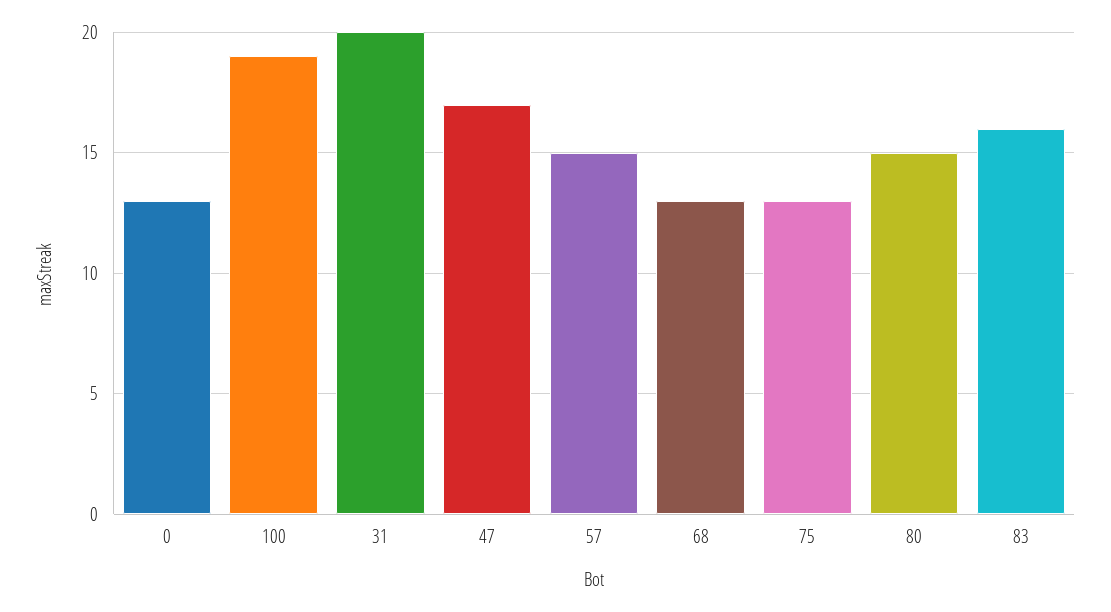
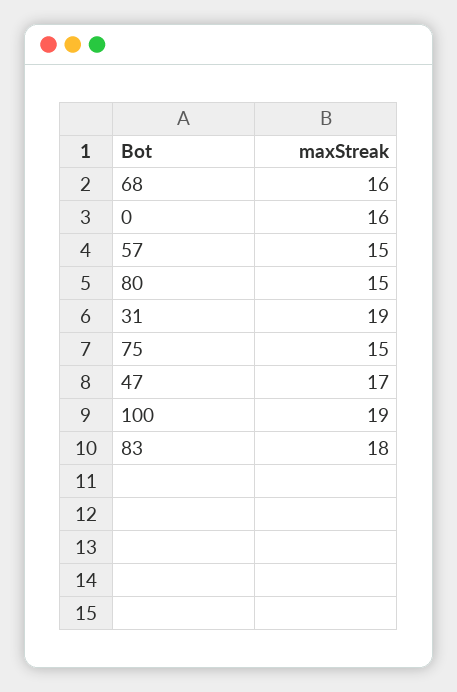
  {
-   "0": 13,
+   "0": 16,
    "100": 19,
-   "31": 20,
+   "31": 19,
    "47": 17,
    "57": 15,
-   "68": 13,
+   "68": 16,
-   "75": 13,
+   "75": 15,
    "80": 15,
-   "83": 16
+   "83": 18
  }

